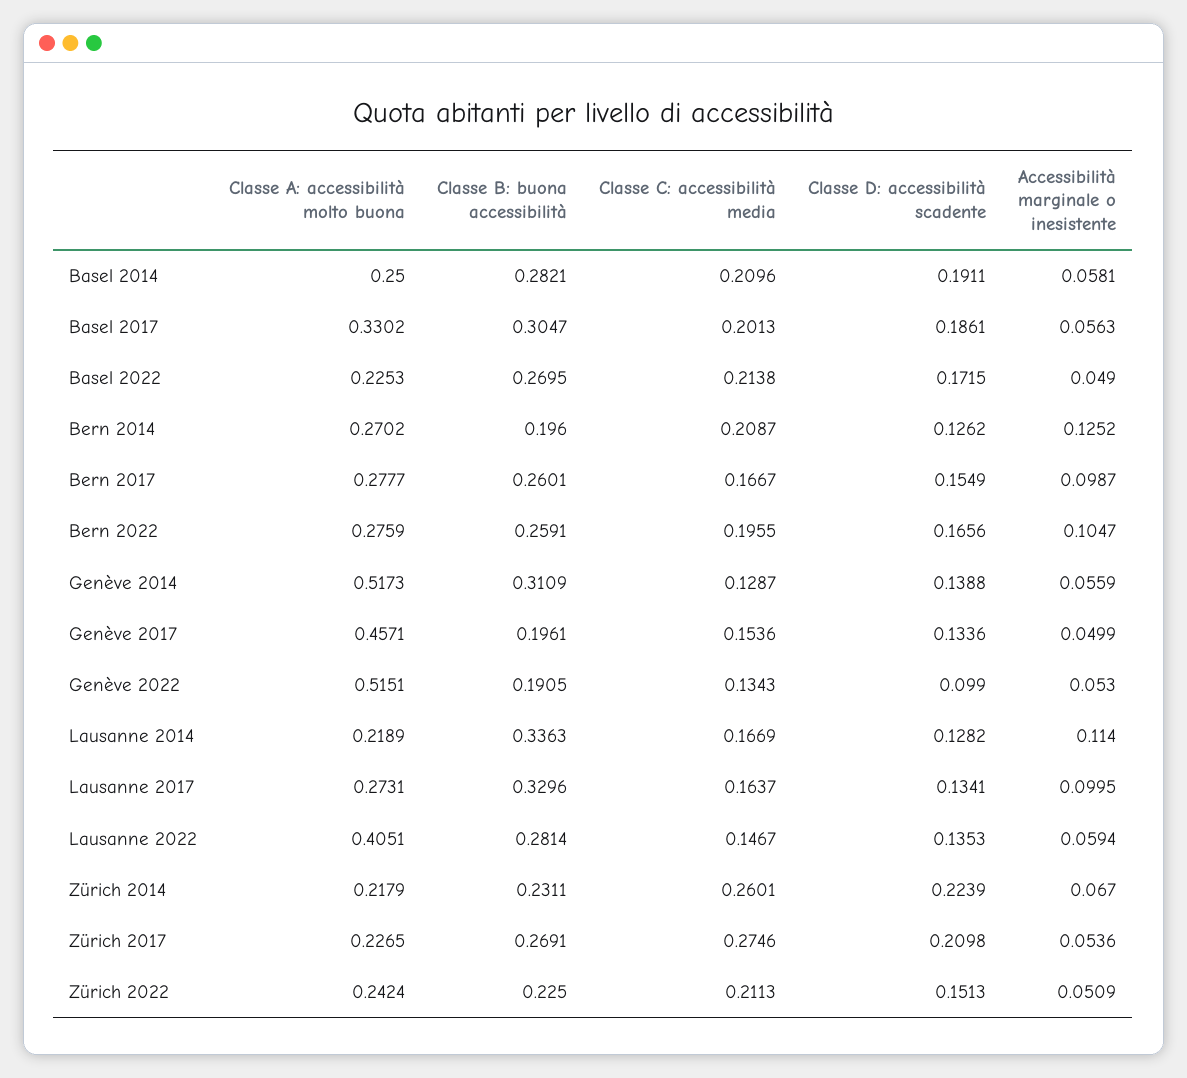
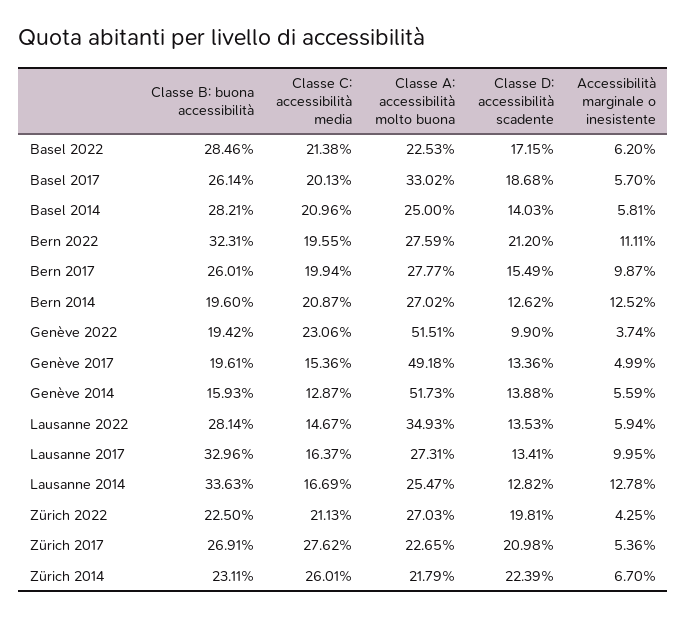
  {
    "Classe A: accessibilità molto buona": {
      "Basel 2014": 0.25,
      "Basel 2017": 0.3302,
      "Basel 2022": 0.2253,
      "Bern 2014": 0.2702,
      "Bern 2017": 0.2777,
      "Bern 2022": 0.2759,
      "Genève 2014": 0.5173,
-     "Genève 2017": 0.4571,
+     "Genève 2017": 0.4918,
      "Genève 2022": 0.5151,
-     "Lausanne 2014": 0.2189,
+     "Lausanne 2014": 0.2547,
      "Lausanne 2017": 0.2731,
-     "Lausanne 2022": 0.4051,
+     "Lausanne 2022": 0.3493,
      "Zürich 2014": 0.2179,
      "Zürich 2017": 0.2265,
-     "Zürich 2022": 0.2424
+     "Zürich 2022": 0.2703
    },
    "Classe B: buona accessibilità": {
      "Basel 2014": 0.2821,
-     "Basel 2017": 0.3047,
+     "Basel 2017": 0.2614,
-     "Basel 2022": 0.2695,
+     "Basel 2022": 0.2846,
      "Bern 2014": 0.196,
      "Bern 2017": 0.2601,
-     "Bern 2022": 0.2591,
+     "Bern 2022": 0.3231,
-     "Genève 2014": 0.3109,
+     "Genève 2014": 0.1593,
      "Genève 2017": 0.1961,
-     "Genève 2022": 0.1905,
+     "Genève 2022": 0.1942,
      "Lausanne 2014": 0.3363,
      "Lausanne 2017": 0.3296,
      "Lausanne 2022": 0.2814,
      "Zürich 2014": 0.2311,
      "Zürich 2017": 0.2691,
      "Zürich 2022": 0.225
    },
    "Classe C: accessibilità media": {
      "Basel 2014": 0.2096,
      "Basel 2017": 0.2013,
      "Basel 2022": 0.2138,
      "Bern 2014": 0.2087,
-     "Bern 2017": 0.1667,
+     "Bern 2017": 0.1994,
      "Bern 2022": 0.1955,
      "Genève 2014": 0.1287,
      "Genève 2017": 0.1536,
-     "Genève 2022": 0.1343,
+     "Genève 2022": 0.2306,
      "Lausanne 2014": 0.1669,
      "Lausanne 2017": 0.1637,
      "Lausanne 2022": 0.1467,
      "Zürich 2014": 0.2601,
-     "Zürich 2017": 0.2746,
+     "Zürich 2017": 0.2762,
      "Zürich 2022": 0.2113
    },
    "Classe D: accessibilità scadente": {
-     "Basel 2014": 0.1911,
+     "Basel 2014": 0.1403,
-     "Basel 2017": 0.1861,
+     "Basel 2017": 0.1868,
      "Basel 2022": 0.1715,
      "Bern 2014": 0.1262,
      "Bern 2017": 0.1549,
-     "Bern 2022": 0.1656,
+     "Bern 2022": 0.212,
      "Genève 2014": 0.1388,
      "Genève 2017": 0.1336,
      "Genève 2022": 0.099,
      "Lausanne 2014": 0.1282,
      "Lausanne 2017": 0.1341,
      "Lausanne 2022": 0.1353,
      "Zürich 2014": 0.2239,
      "Zürich 2017": 0.2098,
-     "Zürich 2022": 0.1513
+     "Zürich 2022": 0.1981
    },
    "Accessibilità marginale o inesistente": {
      "Basel 2014": 0.0581,
-     "Basel 2017": 0.0563,
+     "Basel 2017": 0.057,
-     "Basel 2022": 0.049,
+     "Basel 2022": 0.062,
      "Bern 2014": 0.1252,
      "Bern 2017": 0.0987,
-     "Bern 2022": 0.1047,
+     "Bern 2022": 0.1111,
      "Genève 2014": 0.0559,
      "Genève 2017": 0.0499,
-     "Genève 2022": 0.053,
+     "Genève 2022": 0.0374,
-     "Lausanne 2014": 0.114,
+     "Lausanne 2014": 0.1278,
      "Lausanne 2017": 0.0995,
      "Lausanne 2022": 0.0594,
      "Zürich 2014": 0.067,
      "Zürich 2017": 0.0536,
-     "Zürich 2022": 0.0509
+     "Zürich 2022": 0.0425
    }
  }

